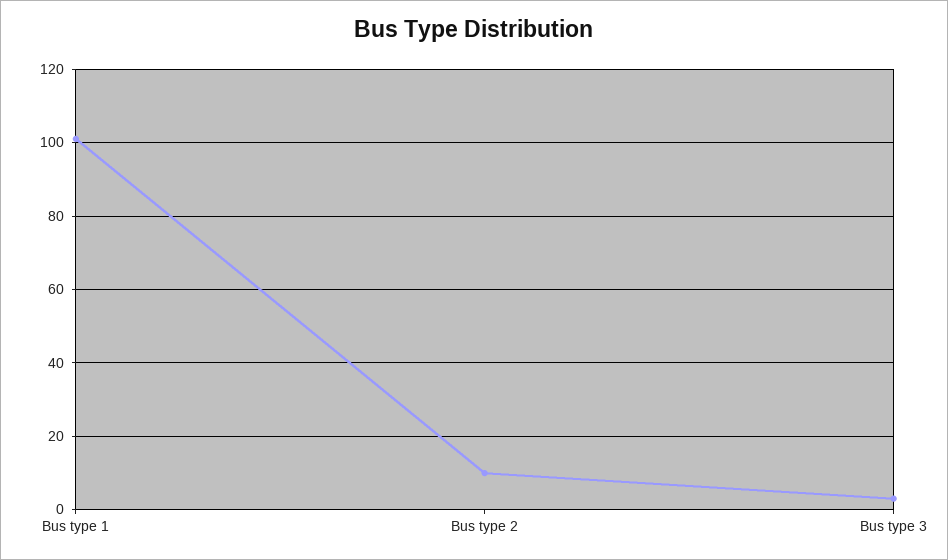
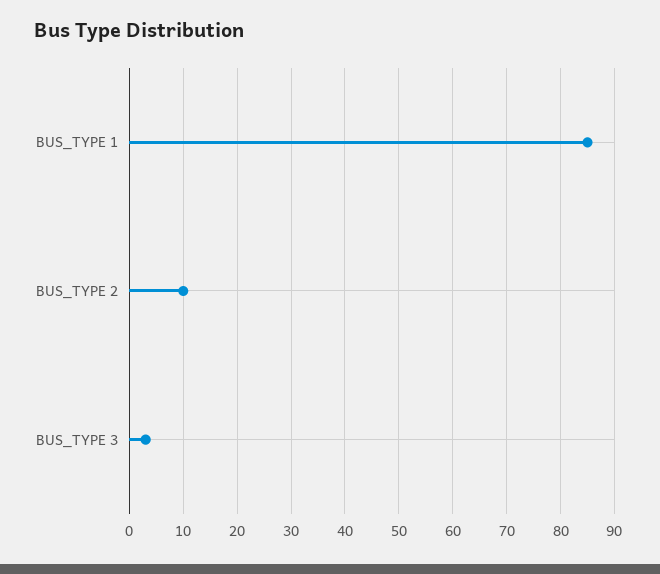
  {
-   "Bus type 1": 100,
+   "Bus type 1": 85,
    "Bus type 2": 10,
    "Bus type 3": 5
  }

